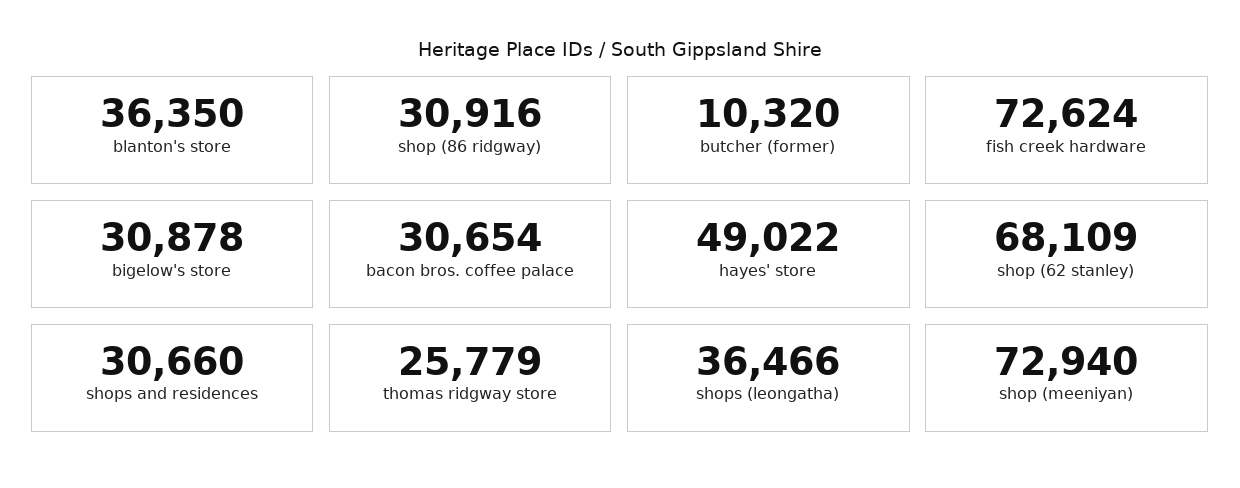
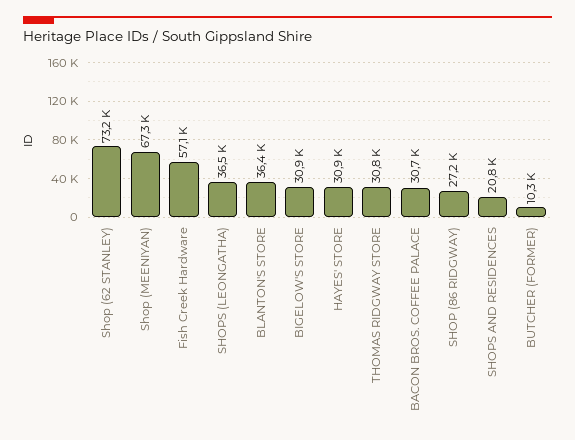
  {
    "blanton's store": 36350,
-   "shop (86 ridgway)": 30916,
+   "shop (86 ridgway)": 27200,
    "butcher (former)": 10320,
-   "fish creek hardware": 72624,
+   "fish creek hardware": 57100,
    "bigelow's store": 30878,
    "bacon bros. coffee palace": 30654,
-   "hayes' store": 49022,
+   "hayes' store": 30900,
-   "shop (62 stanley)": 68109,
+   "shop (62 stanley)": 73200,
-   "shops and residences": 30660,
+   "shops and residences": 20800,
-   "thomas ridgway store": 25779,
+   "thomas ridgway store": 30800,
    "shops (leongatha)": 36466,
-   "shop (meeniyan)": 72940
+   "shop (meeniyan)": 67300
  }

